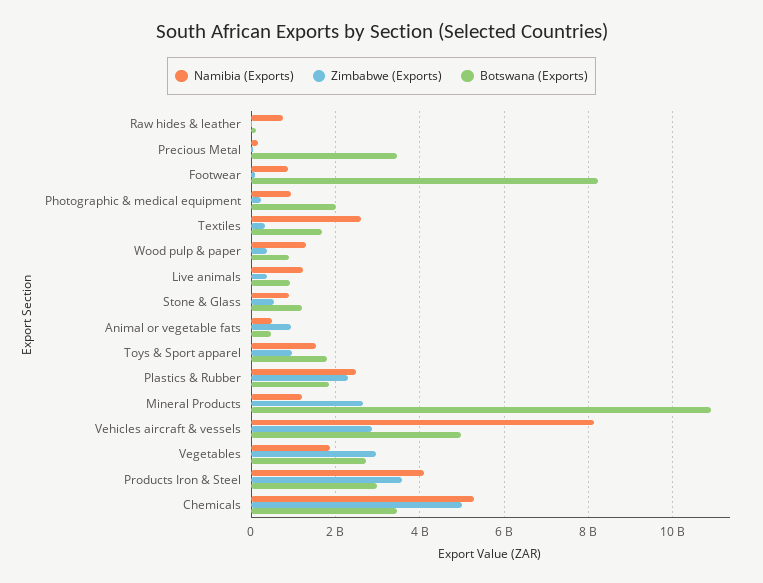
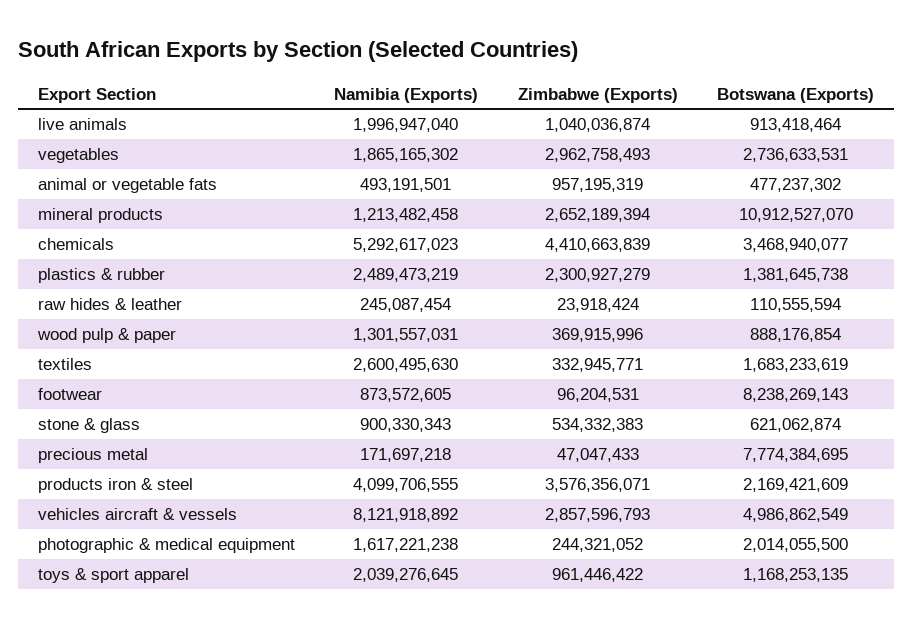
  {
    "Namibia (Exports)": {
-     "Raw hides & leather": 800000000,
+     "Raw hides & leather": 245087454,
      "Precious Metal": 171697218,
      "Footwear": 873572605,
-     "Photographic & medical equipment": 1000000000,
+     "Photographic & medical equipment": 1617221238,
      "Textiles": 2600495630,
      "Wood pulp & paper": 1301557031,
-     "Live animals": 1200000000,
+     "Live animals": 1996947040,
      "Stone & Glass": 900330343,
      "Animal or vegetable fats": 493191501,
-     "Toys & Sport apparel": 1600000000,
+     "Toys & Sport apparel": 2039276645,
      "Plastics & Rubber": 2489473219,
      "Mineral Products": 1213482458,
      "Vehicles aircraft & vessels": 8121918892,
      "Vegetables": 1865165302,
      "Products Iron & Steel": 4099706555,
      "Chemicals": 5292617023
    },
    "Zimbabwe (Exports)": {
      "Raw hides & leather": 23918424,
      "Precious Metal": 47047433,
      "Footwear": 96204531,
      "Photographic & medical equipment": 244321052,
      "Textiles": 332945771,
      "Wood pulp & paper": 369915996,
-     "Live animals": 400000000,
+     "Live animals": 1040036874,
      "Stone & Glass": 534332383,
      "Animal or vegetable fats": 957195319,
      "Toys & Sport apparel": 961446422,
      "Plastics & Rubber": 2300927279,
      "Mineral Products": 2652189394,
      "Vehicles aircraft & vessels": 2857596793,
      "Vegetables": 2962758493,
      "Products Iron & Steel": 3576356071,
-     "Chemicals": 5000000000
+     "Chemicals": 4410663839
    },
    "Botswana (Exports)": {
      "Raw hides & leather": 110555594,
-     "Precious Metal": 3400000000,
+     "Precious Metal": 7774384695,
      "Footwear": 8238269143,
      "Photographic & medical equipment": 2014055500,
      "Textiles": 1683233619,
      "Wood pulp & paper": 888176854,
      "Live animals": 913418464,
-     "Stone & Glass": 1200000000,
+     "Stone & Glass": 621062874,
      "Animal or vegetable fats": 477237302,
-     "Toys & Sport apparel": 1800000000,
+     "Toys & Sport apparel": 1168253135,
-     "Plastics & Rubber": 1800000000,
+     "Plastics & Rubber": 1381645738,
      "Mineral Products": 10912527070,
      "Vehicles aircraft & vessels": 4986862549,
      "Vegetables": 2736633531,
-     "Products Iron & Steel": 3000000000,
+     "Products Iron & Steel": 2169421609,
      "Chemicals": 3468940077
    }
  }

